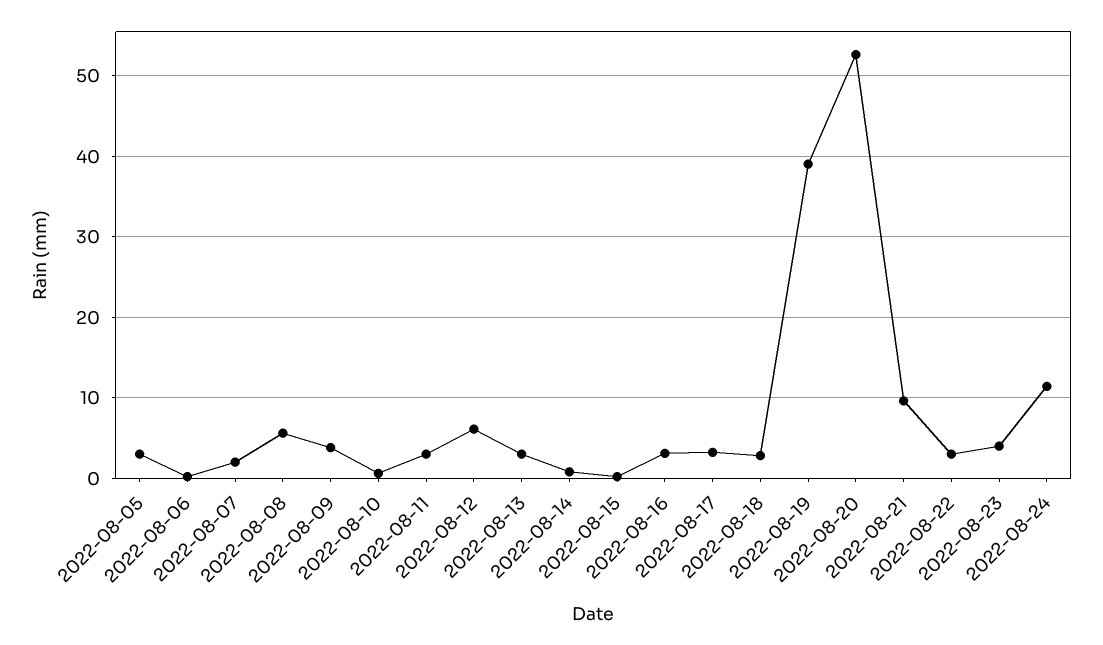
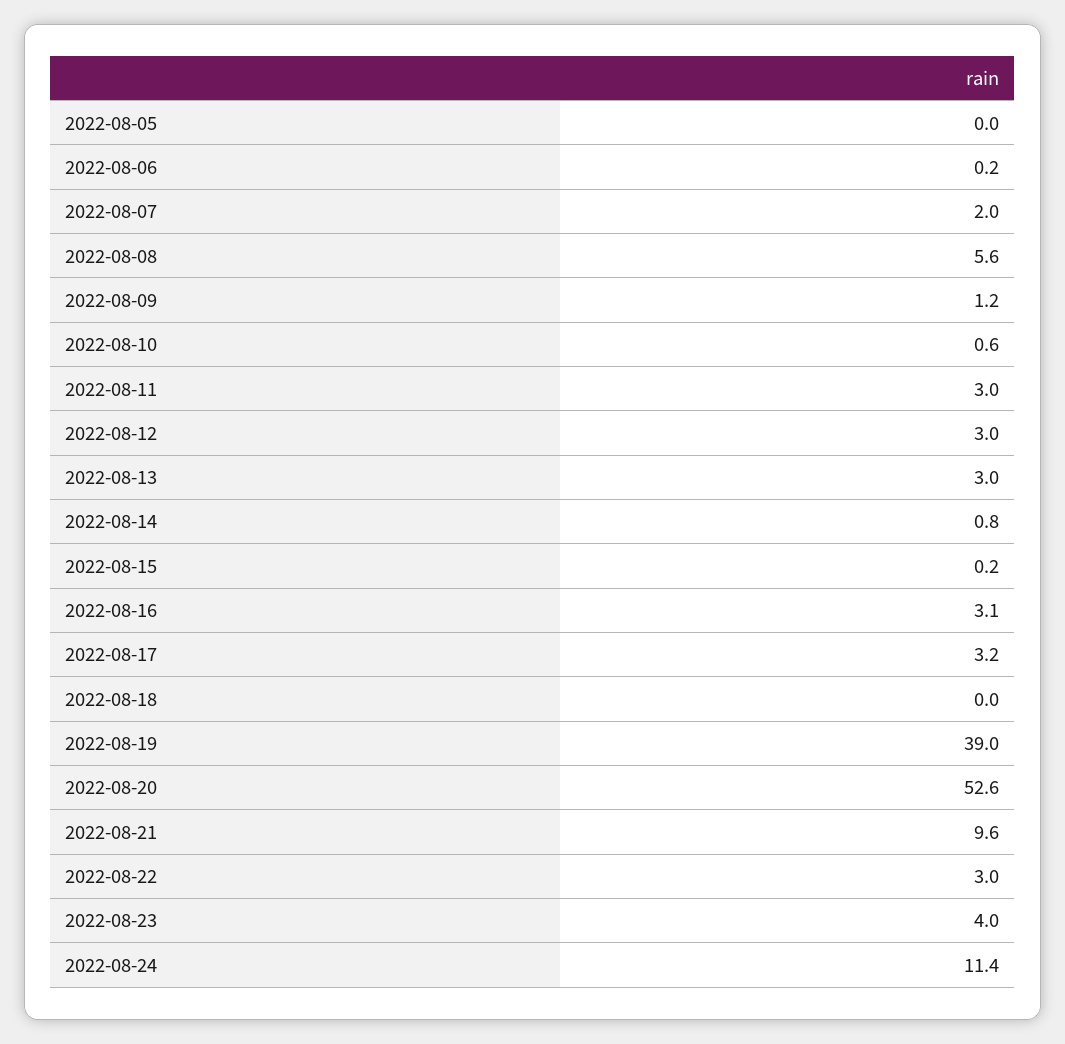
  {
-   "2022-08-05": 3,
+   "2022-08-05": 0,
    "2022-08-06": 0.2,
    "2022-08-07": 2,
    "2022-08-08": 5.6,
-   "2022-08-09": 4,
+   "2022-08-09": 1.2,
    "2022-08-10": 0.6,
    "2022-08-11": 3,
-   "2022-08-12": 6,
+   "2022-08-12": 3,
    "2022-08-13": 3,
    "2022-08-14": 0.8,
    "2022-08-15": 0.2,
    "2022-08-16": 3.1,
    "2022-08-17": 3.2,
-   "2022-08-18": 3,
+   "2022-08-18": 0,
    "2022-08-19": 39,
    "2022-08-20": 52.6,
    "2022-08-21": 9.6,
    "2022-08-22": 3,
    "2022-08-23": 4,
    "2022-08-24": 11.4
  }

